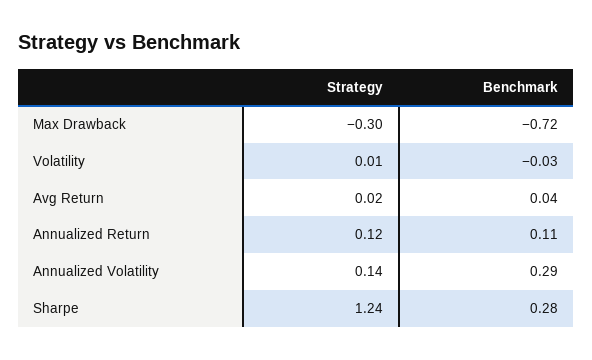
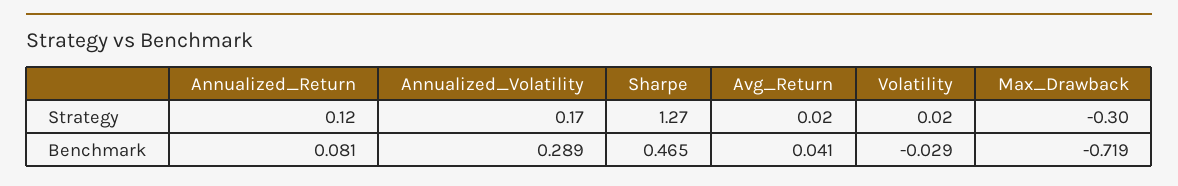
  {
    "Strategy": {
      "Max Drawback": -0.3,
-     "Volatility": 0.01,
+     "Volatility": 0.02,
      "Avg Return": 0.02,
      "Annualized Return": 0.12,
-     "Annualized Volatility": 0.14,
+     "Annualized Volatility": 0.17,
-     "Sharpe": 1.24
+     "Sharpe": 1.27
    },
    "Benchmark": {
      "Max Drawback": -0.719,
      "Volatility": -0.029,
      "Avg Return": 0.041,
-     "Annualized Return": 0.11,
+     "Annualized Return": 0.081,
      "Annualized Volatility": 0.289,
-     "Sharpe": 0.28
+     "Sharpe": 0.465
    }
  }

